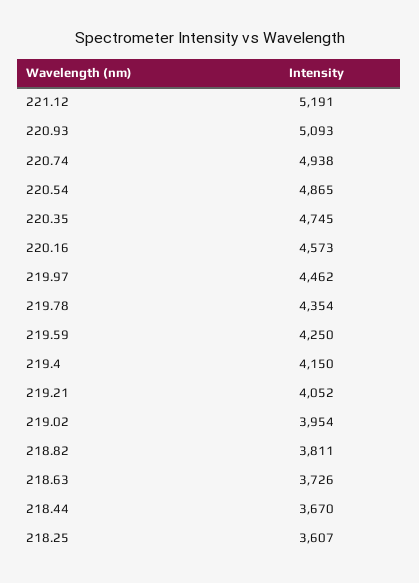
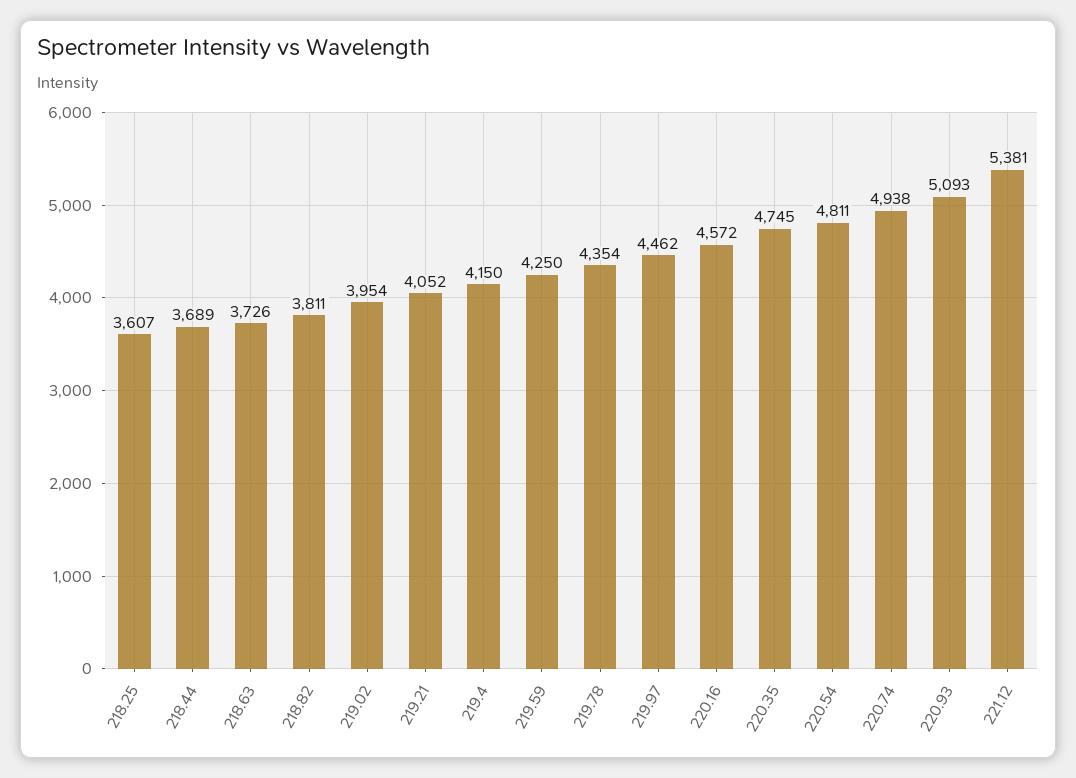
  {
-   "221.12": 5191,
+   "221.12": 5381,
    "220.93": 5093,
    "220.74": 4938,
-   "220.54": 4865,
+   "220.54": 4811,
    "220.35": 4745,
-   "220.16": 4573,
+   "220.16": 4572,
    "219.97": 4462,
    "219.78": 4354,
    "219.59": 4250,
    "219.4": 4150,
    "219.21": 4052,
    "219.02": 3954,
    "218.82": 3811,
    "218.63": 3726,
-   "218.44": 3670,
+   "218.44": 3689,
    "218.25": 3607
  }

